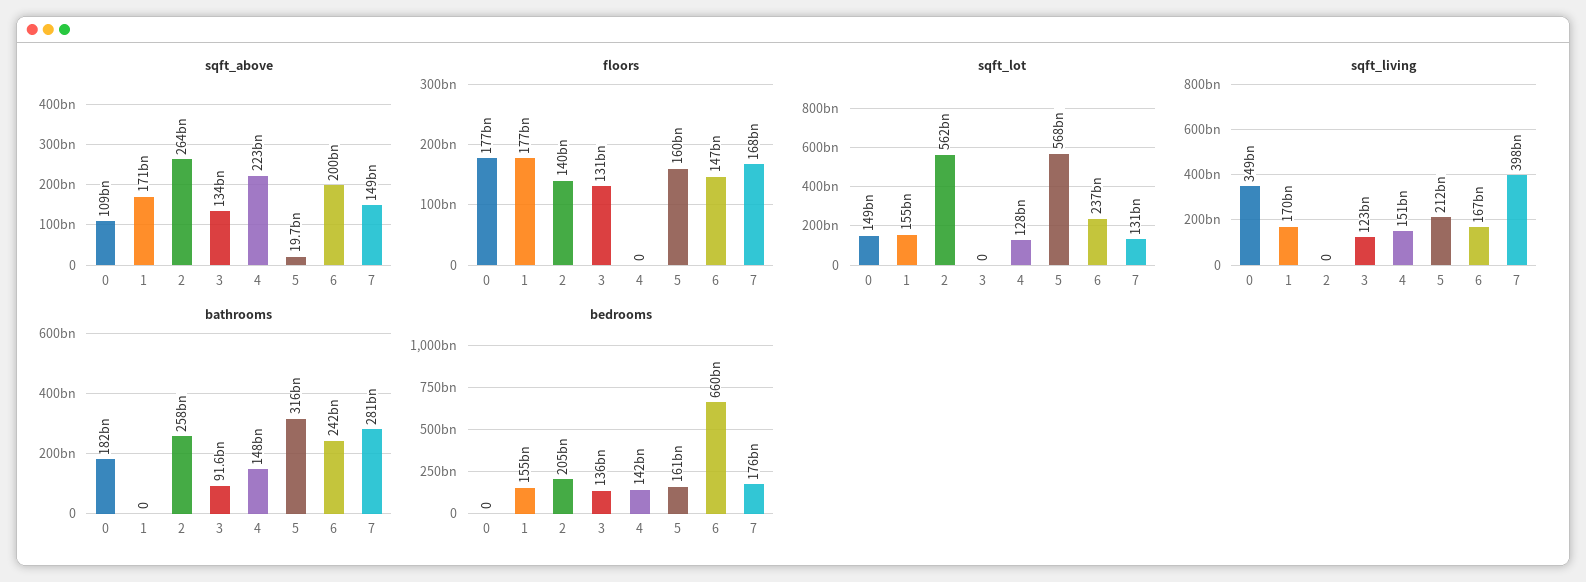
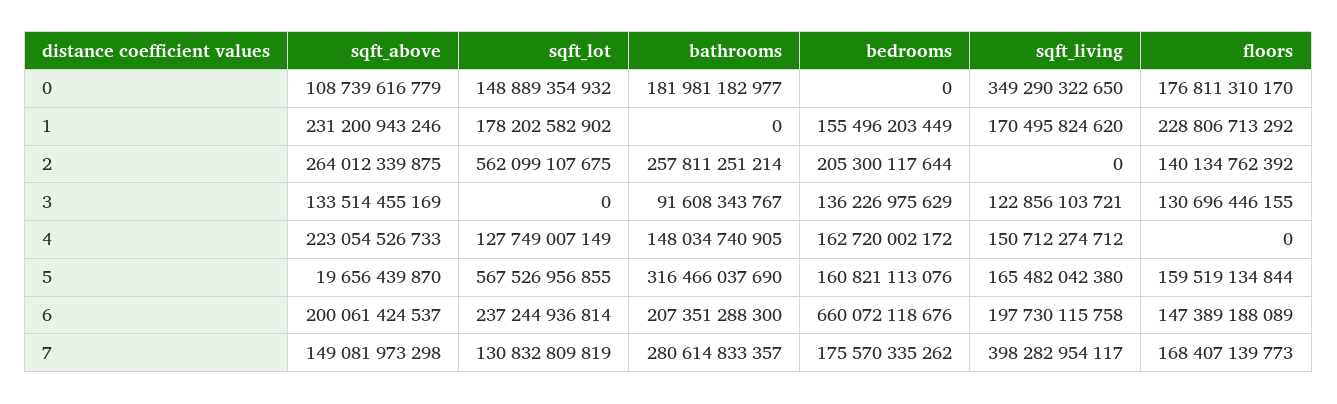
  {
    "sqft_above": {
      "0": 108739616779,
-     "1": 171000000000,
+     "1": 231200943246,
      "2": 264012339875,
      "3": 133514455169,
      "4": 223054526733,
      "5": 19656439870,
      "6": 200061424537,
      "7": 149081973298
    },
    "floors": {
      "0": 176811310170,
-     "1": 177000000000,
+     "1": 228806713292,
      "2": 140134762392,
      "3": 130696446155,
      "4": 0,
      "5": 159519134844,
      "6": 147389188089,
      "7": 168407139773
    },
    "sqft_lot": {
      "0": 148889354932,
-     "1": 155000000000,
+     "1": 178202582902,
      "2": 562099107675,
      "3": 0,
      "4": 127749007149,
      "5": 567526956855,
      "6": 237244936814,
      "7": 130832809819
    },
    "sqft_living": {
      "0": 349290322650,
      "1": 170495824620,
      "2": 0,
      "3": 122856103721,
      "4": 150712274712,
-     "5": 212000000000,
+     "5": 165482042380,
-     "6": 167000000000,
+     "6": 197730115758,
      "7": 398282954117
    },
    "bathrooms": {
      "0": 181981182977,
      "1": 0,
      "2": 257811251214,
      "3": 91608343767,
      "4": 148034740905,
      "5": 316466037690,
-     "6": 242000000000,
+     "6": 207351288300,
      "7": 280614833357
    },
    "bedrooms": {
      "0": 0,
      "1": 155496203449,
      "2": 205300117644,
      "3": 136226975629,
-     "4": 142000000000,
+     "4": 162720002172,
      "5": 160821113076,
      "6": 660072118676,
      "7": 175570335262
    }
  }

